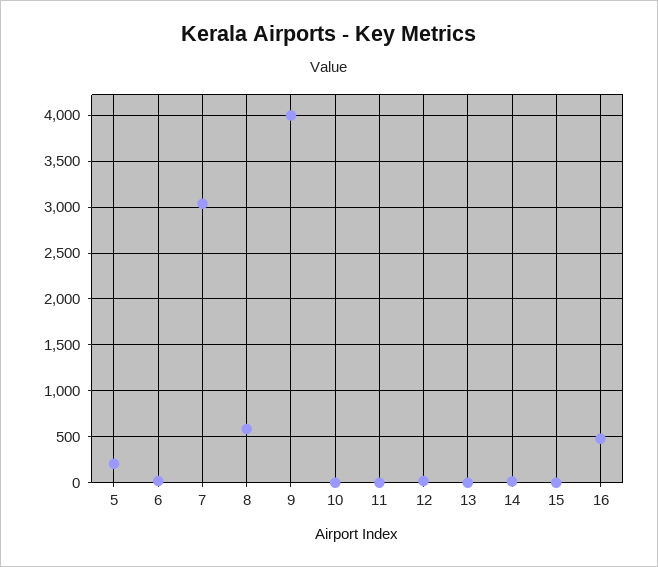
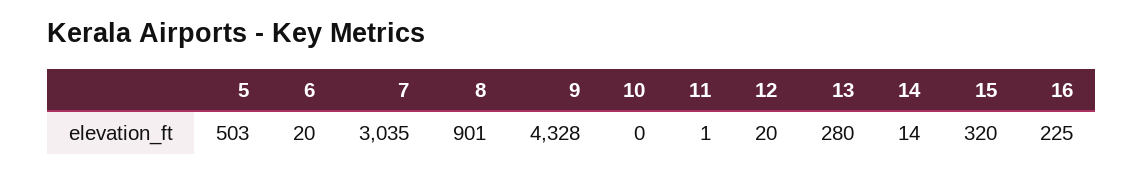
  {
-   "5": 200,
+   "5": 503,
    "6": 20,
    "7": 3035,
-   "8": 600,
+   "8": 901,
-   "9": 4000,
+   "9": 4328,
    "10": 0,
    "11": 1,
    "12": 20,
-   "13": 0,
+   "13": 280,
    "14": 14,
-   "15": 0,
+   "15": 320,
-   "16": 500
+   "16": 225
  }

